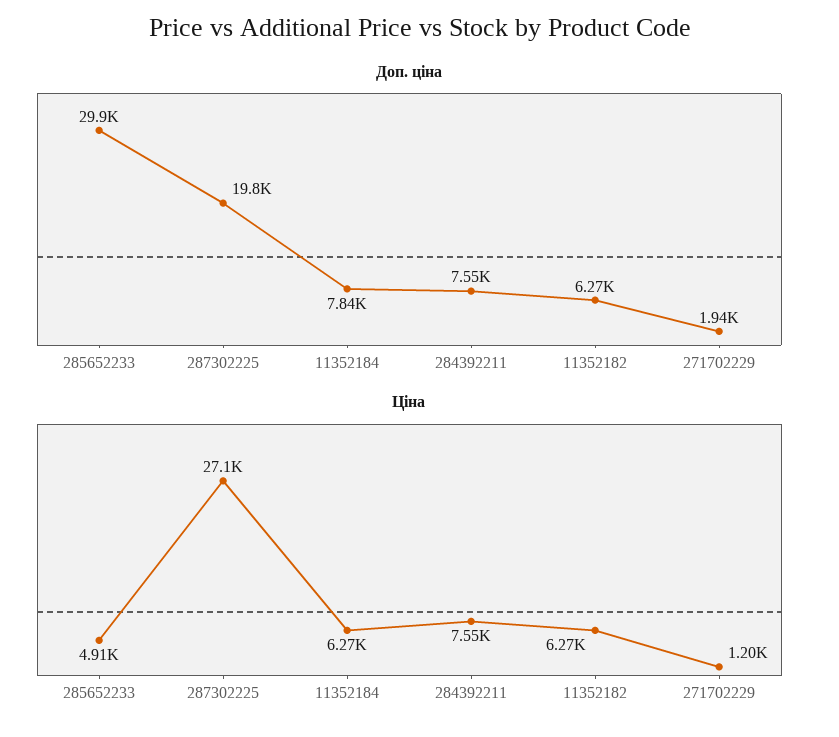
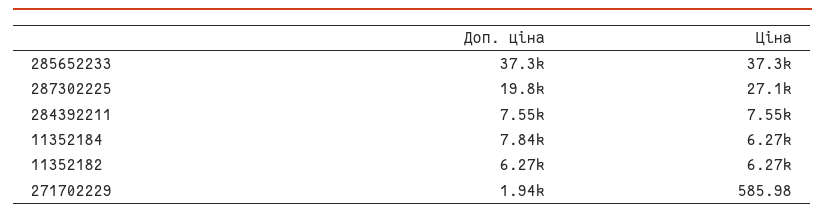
  {
    "Доп. ціна": {
-     "285652233": 29900,
+     "285652233": 37300,
      "287302225": 19800,
      "11352184": 7840,
      "284392211": 7550,
      "11352182": 6270,
      "271702229": 1940
    },
    "Ціна": {
-     "285652233": 4910,
+     "285652233": 37300,
      "287302225": 27100,
      "11352184": 6270,
      "284392211": 7550,
      "11352182": 6270,
-     "271702229": 1200
+     "271702229": 585.98
    }
  }

